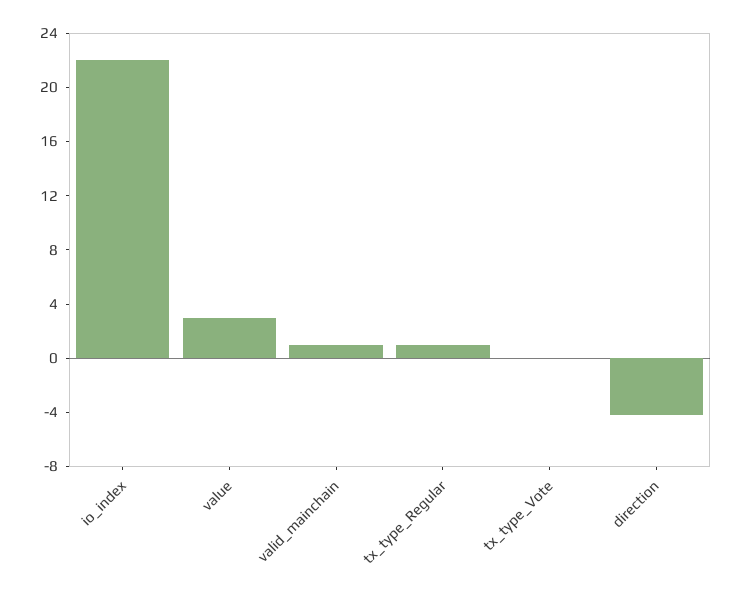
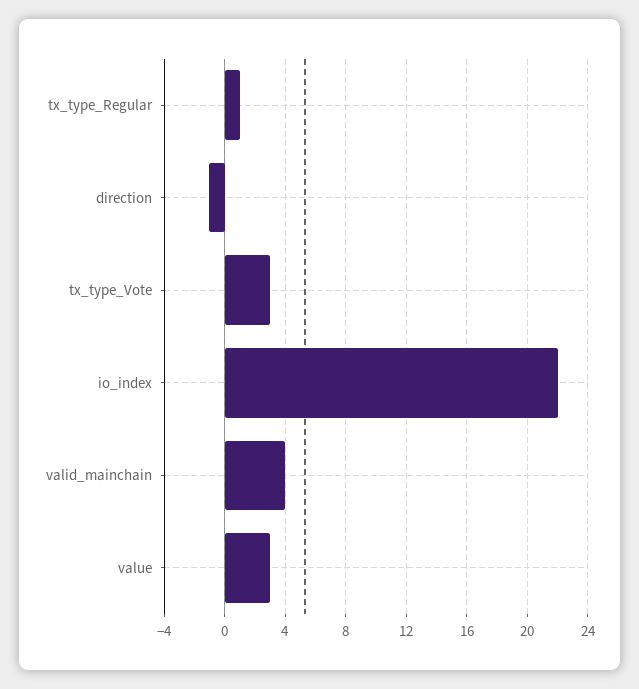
  {
    "io_index": 22,
    "value": 3,
-   "valid_mainchain": 1,
+   "valid_mainchain": 4,
    "tx_type_Regular": 1,
-   "tx_type_Vote": 0,
+   "tx_type_Vote": 3,
-   "direction": -4
+   "direction": -1
  }

